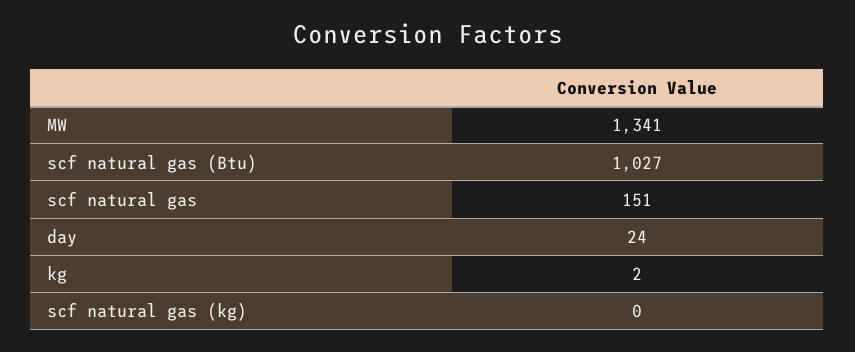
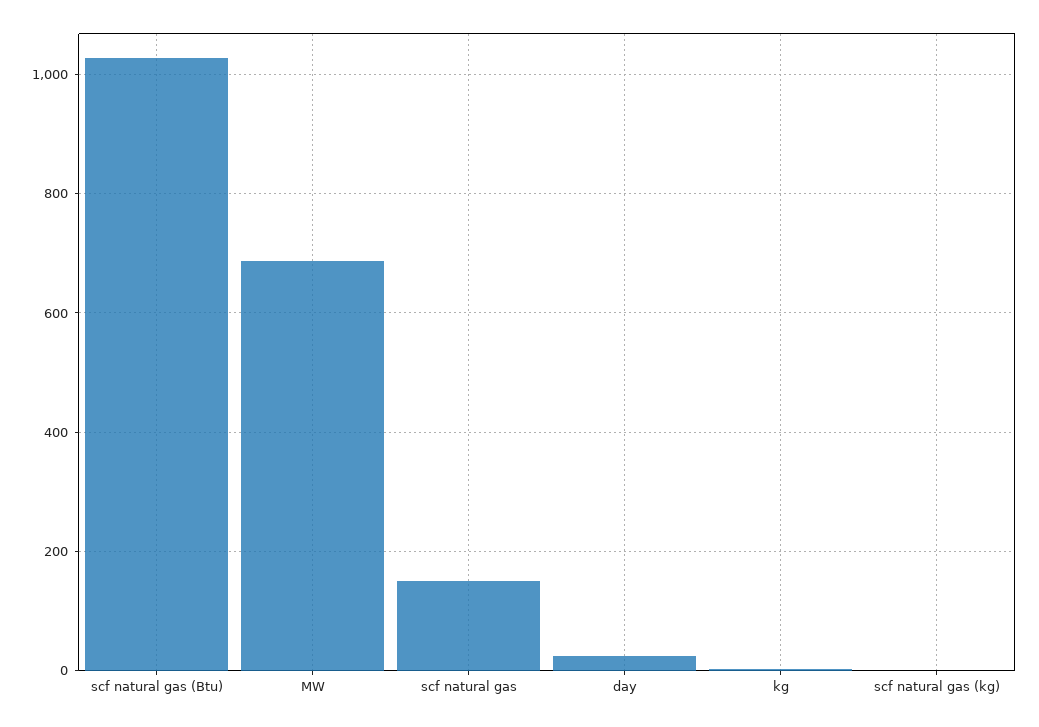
  {
-   "MW": 1341,
+   "MW": 680,
    "scf natural gas (Btu)": 1027,
    "scf natural gas": 151,
    "day": 24,
    "kg": 2,
    "scf natural gas (kg)": 0
  }

